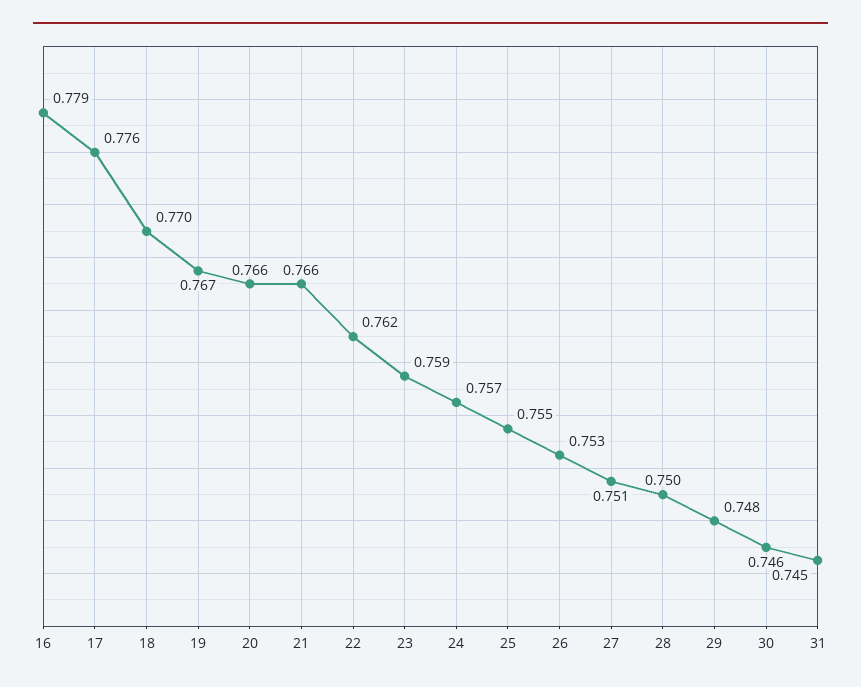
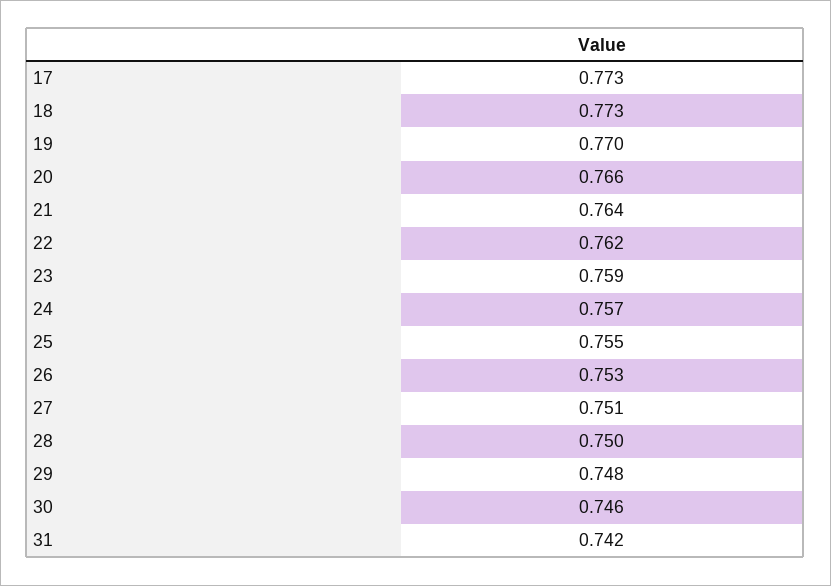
  {
-   "16": 0.779,
-   "17": 0.776,
+   "17": 0.773,
-   "18": 0.77,
+   "18": 0.773,
-   "19": 0.767,
+   "19": 0.77,
    "20": 0.766,
-   "21": 0.766,
+   "21": 0.764,
    "22": 0.762,
    "23": 0.759,
    "24": 0.757,
    "25": 0.755,
    "26": 0.753,
    "27": 0.751,
    "28": 0.75,
    "29": 0.748,
    "30": 0.746,
-   "31": 0.745
+   "31": 0.742
  }

